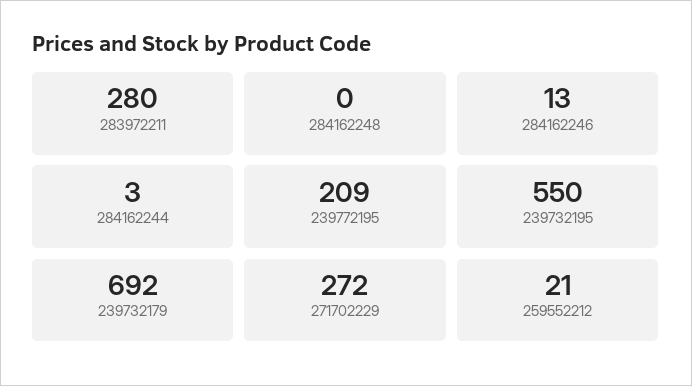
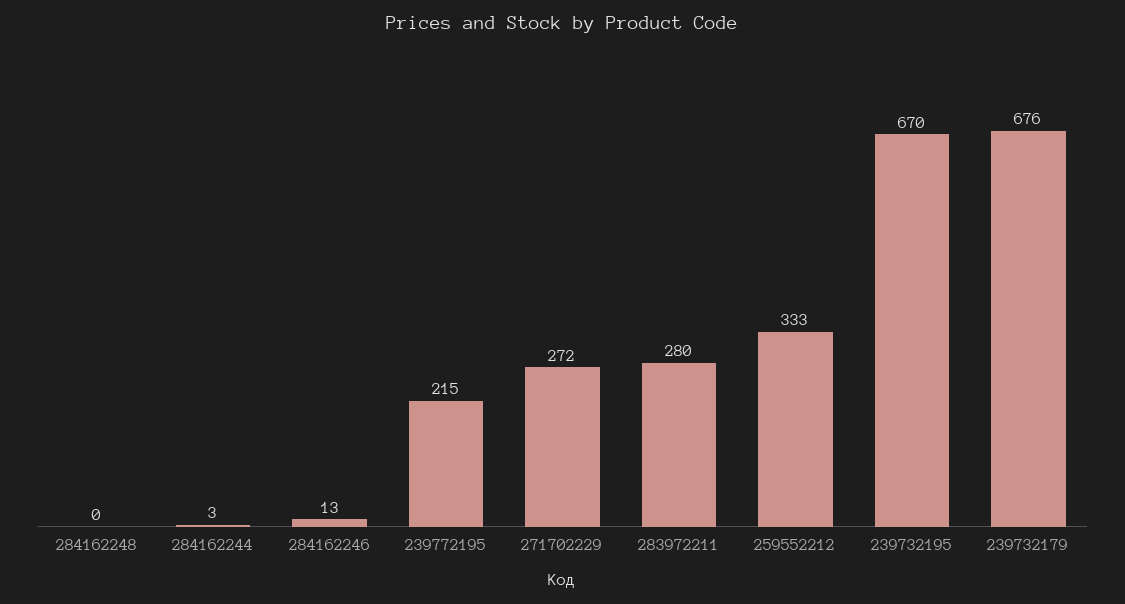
  {
    "283972211": 280,
    "284162248": 0,
    "284162246": 13,
    "284162244": 3,
-   "239772195": 209,
+   "239772195": 215,
-   "239732195": 550,
+   "239732195": 670,
-   "239732179": 692,
+   "239732179": 676,
    "271702229": 272,
-   "259552212": 21
+   "259552212": 333
  }

